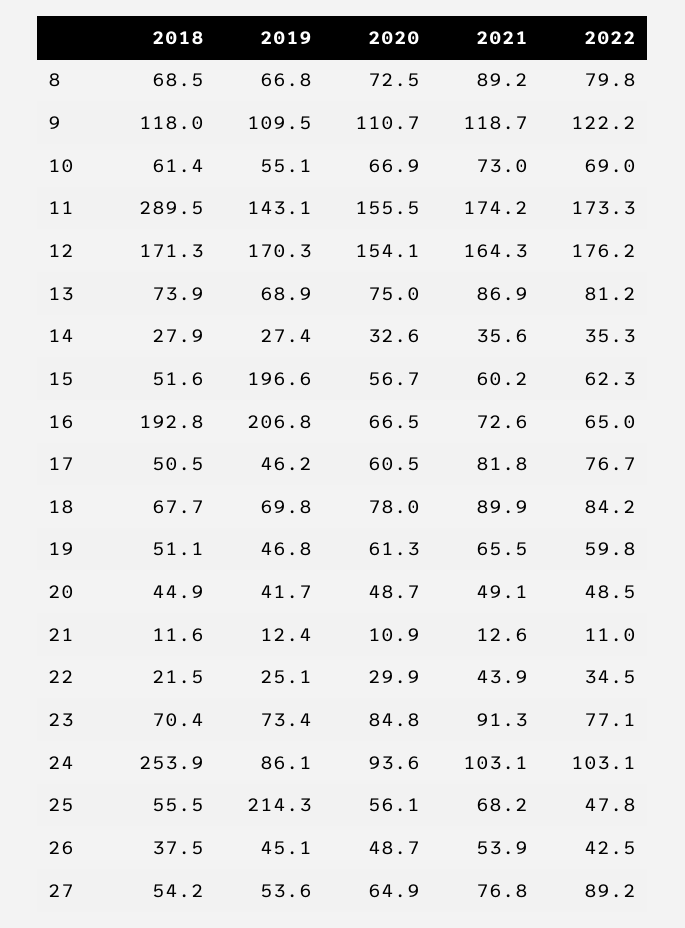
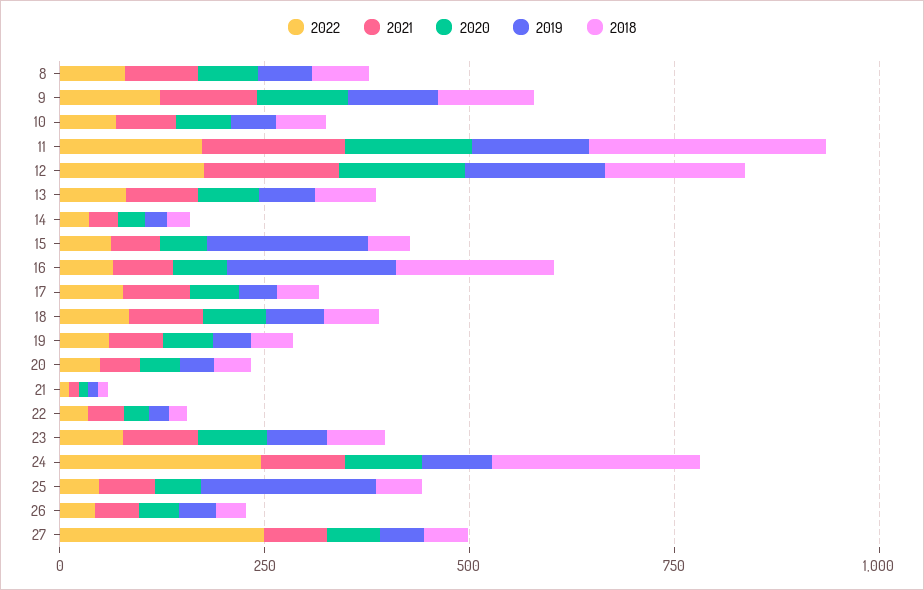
  {
    "2018": {
      "8": 68.5,
      "9": 118,
      "10": 61.4,
      "11": 289.5,
      "12": 171.3,
      "13": 73.9,
      "14": 27.9,
      "15": 51.6,
      "16": 192.8,
      "17": 50.5,
      "18": 67.7,
      "19": 51.1,
      "20": 44.9,
      "21": 11.6,
      "22": 21.5,
      "23": 70.4,
      "24": 253.9,
      "25": 55.5,
      "26": 37.5,
      "27": 54.2
    },
    "2019": {
      "8": 66.8,
      "9": 109.5,
      "10": 55.1,
      "11": 143.1,
      "12": 170.3,
      "13": 68.9,
      "14": 27.4,
      "15": 196.6,
      "16": 206.8,
      "17": 46.2,
      "18": 69.8,
      "19": 46.8,
      "20": 41.7,
      "21": 12.4,
      "22": 25.1,
      "23": 73.4,
      "24": 86.1,
      "25": 214.3,
      "26": 45.1,
      "27": 53.6
    },
    "2020": {
      "8": 72.5,
      "9": 110.7,
      "10": 66.9,
      "11": 155.5,
      "12": 154.1,
      "13": 75,
      "14": 32.6,
      "15": 56.7,
      "16": 66.5,
      "17": 60.5,
      "18": 78,
      "19": 61.3,
      "20": 48.7,
      "21": 10.9,
      "22": 29.9,
      "23": 84.8,
      "24": 93.6,
      "25": 56.1,
      "26": 48.7,
      "27": 64.9
    },
    "2021": {
      "8": 89.2,
      "9": 118.7,
      "10": 73,
      "11": 174.2,
      "12": 164.3,
      "13": 86.9,
      "14": 35.6,
      "15": 60.2,
      "16": 72.6,
      "17": 81.8,
      "18": 89.9,
      "19": 65.5,
      "20": 49.1,
      "21": 12.6,
      "22": 43.9,
      "23": 91.3,
      "24": 103.1,
      "25": 68.2,
      "26": 53.9,
      "27": 76.8
    },
    "2022": {
      "8": 79.8,
      "9": 122.2,
      "10": 69,
      "11": 173.3,
      "12": 176.2,
      "13": 81.2,
      "14": 35.3,
      "15": 62.3,
      "16": 65,
      "17": 76.7,
      "18": 84.2,
      "19": 59.8,
      "20": 48.5,
      "21": 11,
      "22": 34.5,
      "23": 77.1,
-     "24": 103.1,
+     "24": 250,
      "25": 47.8,
      "26": 42.5,
-     "27": 89.2
+     "27": 250
    }
  }

